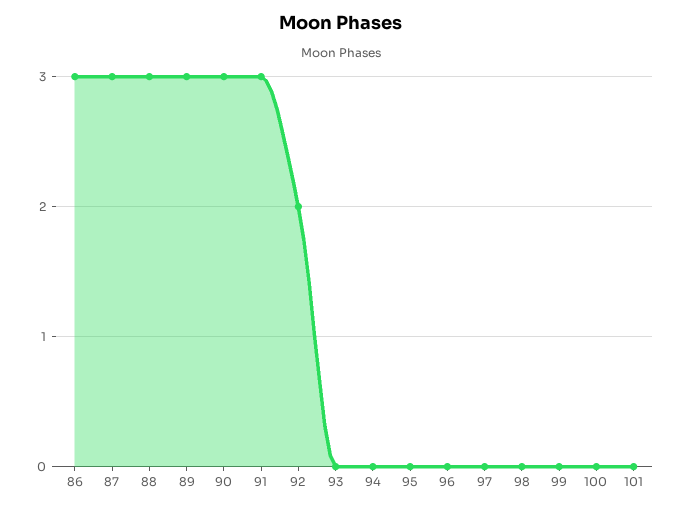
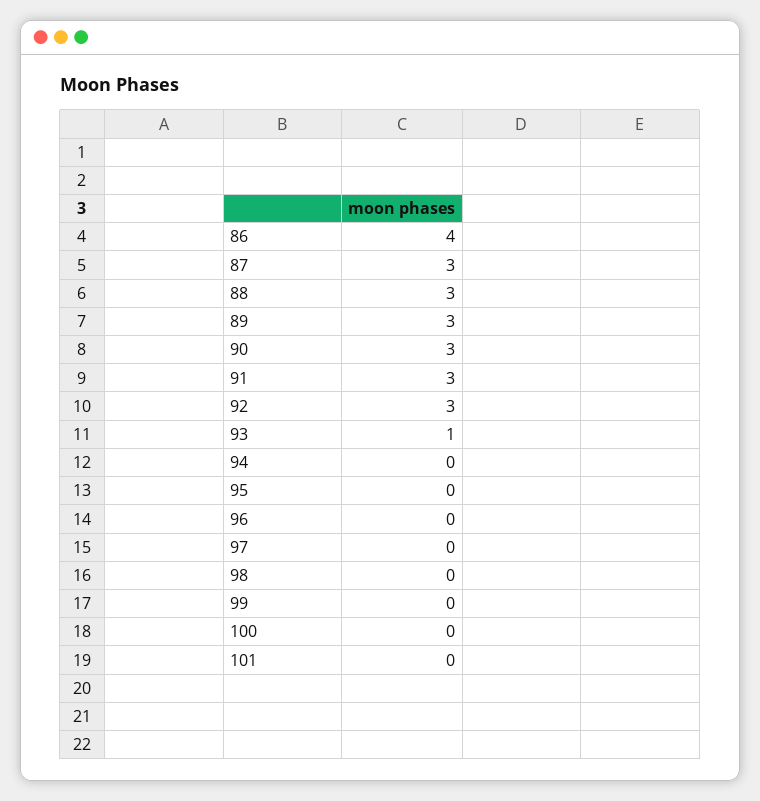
  {
-   "86": 3,
+   "86": 4,
    "87": 3,
    "88": 3,
    "89": 3,
    "90": 3,
    "91": 3,
-   "92": 2,
+   "92": 3,
-   "93": 0,
+   "93": 1,
    "94": 0,
    "95": 0,
    "96": 0,
    "97": 0,
    "98": 0,
    "99": 0,
    "100": 0,
    "101": 0
  }

